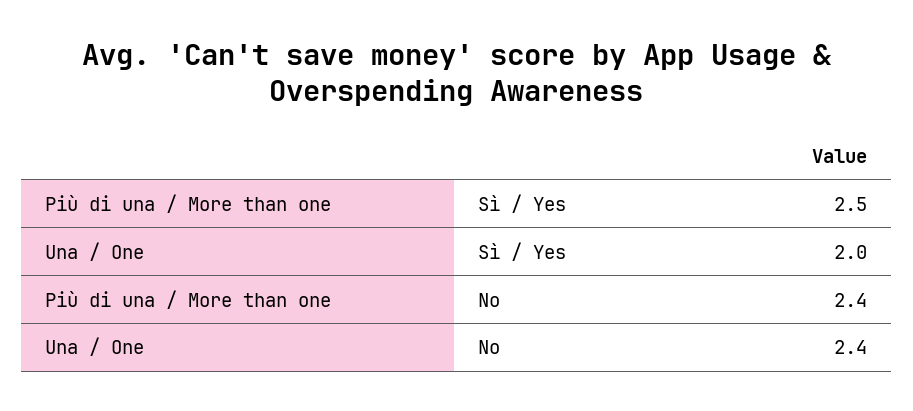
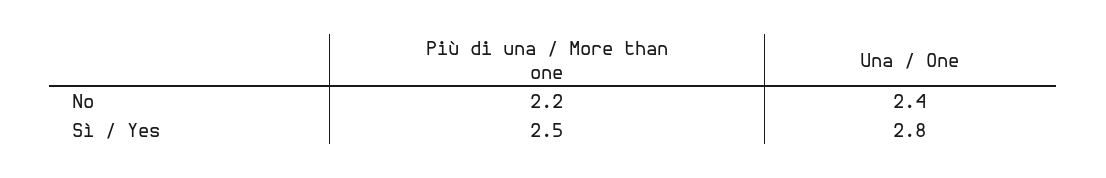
  {
    "Più di una / More than one": {
      "Sì / Yes": 2.5,
-     "No": 2.4
+     "No": 2.2
    },
    "Una / One": {
-     "Sì / Yes": 2,
+     "Sì / Yes": 2.8,
      "No": 2.4
    }
  }

